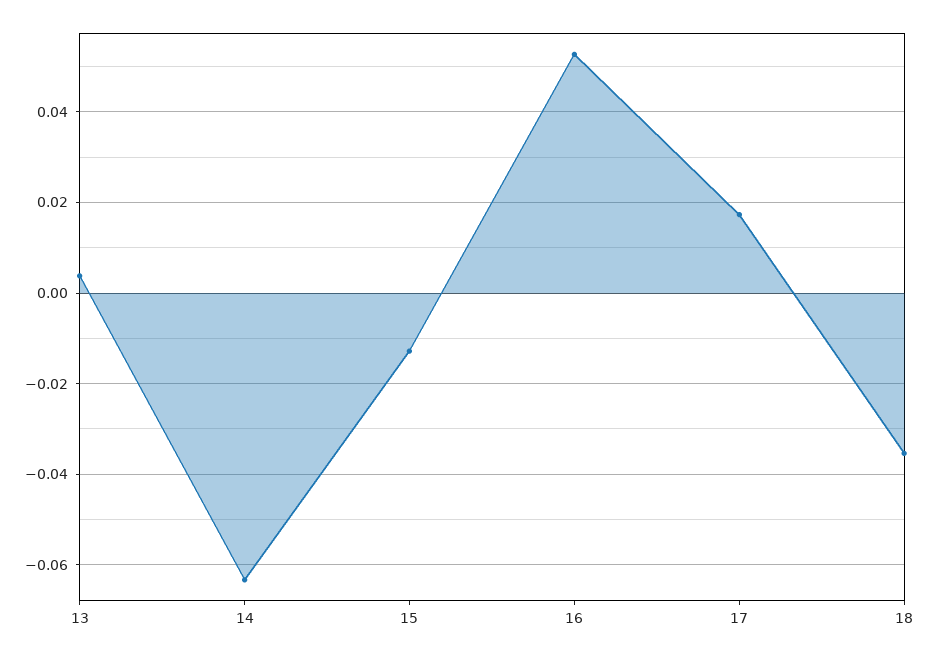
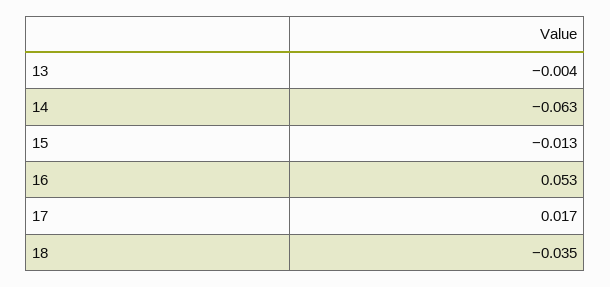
  {
-   "13": 0.004,
+   "13": -0.004,
    "14": -0.063,
    "15": -0.013,
    "16": 0.053,
    "17": 0.017,
    "18": -0.035
  }

